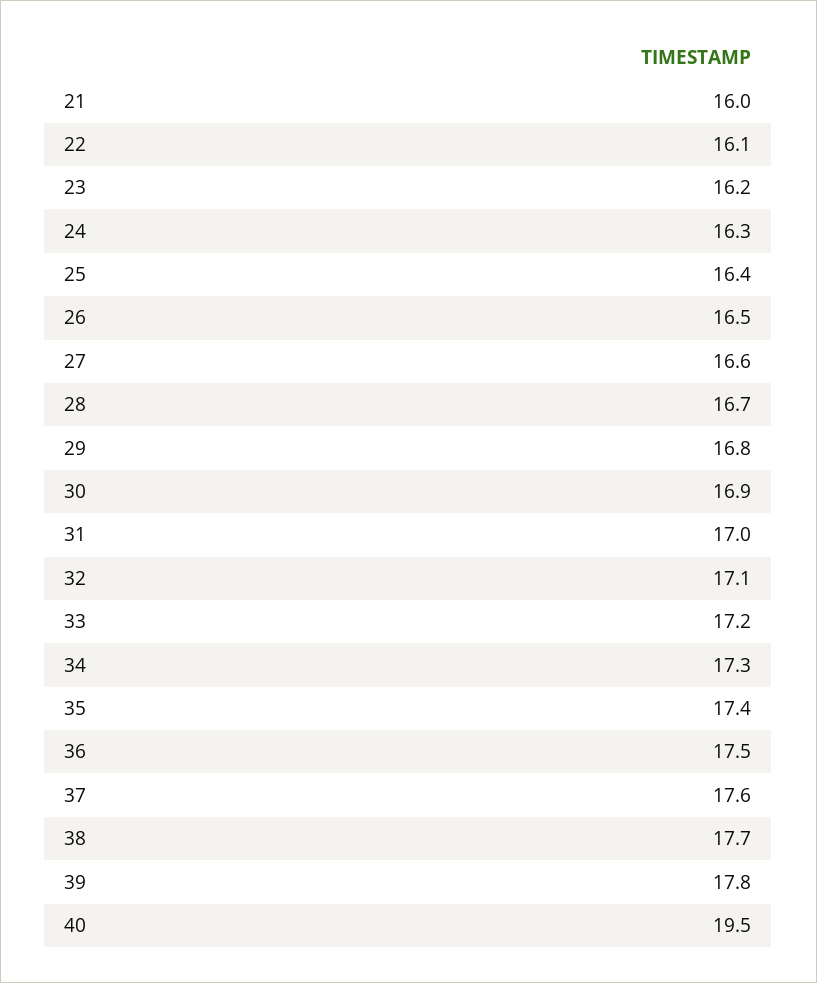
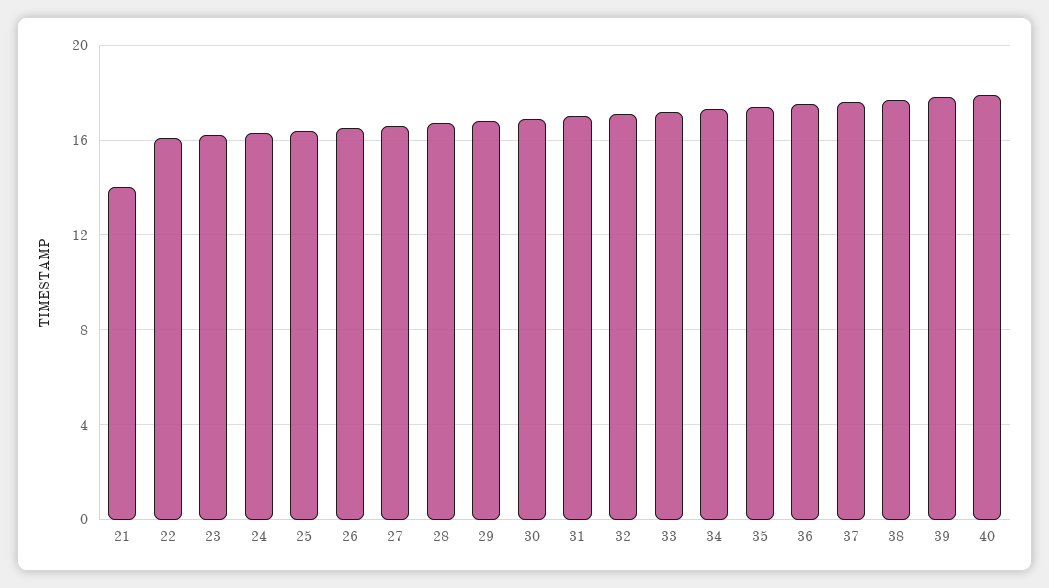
  {
-   "21": 16,
+   "21": 14,
    "22": 16.1,
    "23": 16.2,
    "24": 16.3,
    "25": 16.4,
    "26": 16.5,
    "27": 16.6,
    "28": 16.7,
    "29": 16.8,
    "30": 16.9,
    "31": 17,
    "32": 17.1,
    "33": 17.2,
    "34": 17.3,
    "35": 17.4,
    "36": 17.5,
    "37": 17.6,
    "38": 17.7,
    "39": 17.8,
-   "40": 19.5
+   "40": 18
  }

